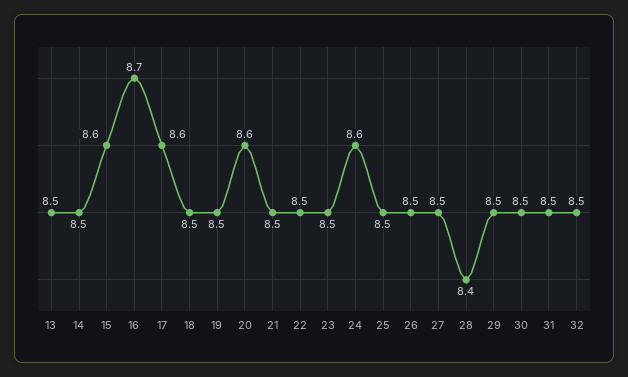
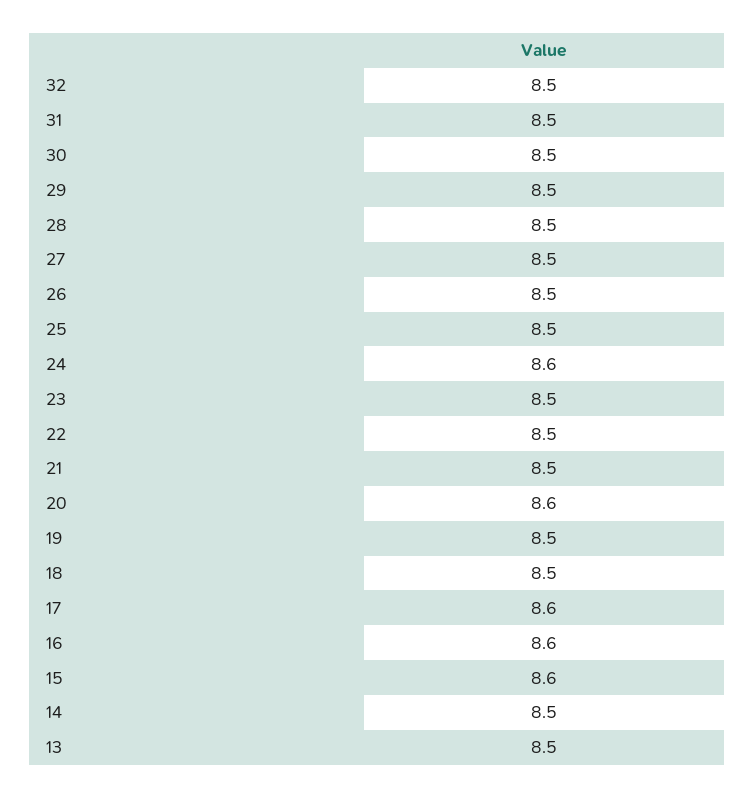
  {
    "13": 8.5,
    "14": 8.5,
    "15": 8.6,
-   "16": 8.7,
+   "16": 8.6,
    "17": 8.6,
    "18": 8.5,
    "19": 8.5,
    "20": 8.6,
    "21": 8.5,
    "22": 8.5,
    "23": 8.5,
    "24": 8.6,
    "25": 8.5,
    "26": 8.5,
    "27": 8.5,
-   "28": 8.4,
+   "28": 8.5,
    "29": 8.5,
    "30": 8.5,
    "31": 8.5,
    "32": 8.5
  }

